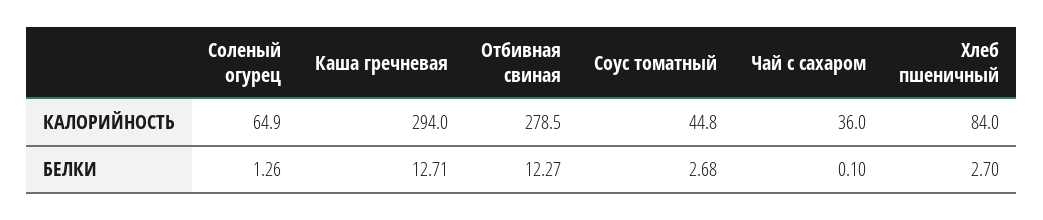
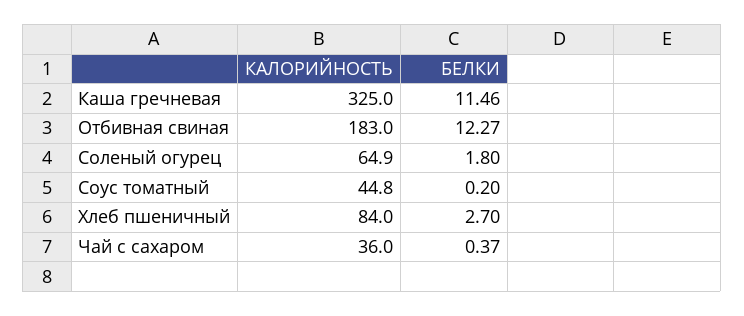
  {
    "Соленый огурец": {
      "КАЛОРИЙНОСТЬ": 64.9,
-     "БЕЛКИ": 1.26
+     "БЕЛКИ": 1.8
    },
    "Каша гречневая": {
-     "КАЛОРИЙНОСТЬ": 294,
+     "КАЛОРИЙНОСТЬ": 325,
-     "БЕЛКИ": 12.71
+     "БЕЛКИ": 11.46
    },
    "Отбивная свиная": {
-     "КАЛОРИЙНОСТЬ": 278.5,
+     "КАЛОРИЙНОСТЬ": 183,
      "БЕЛКИ": 12.27
    },
    "Соус томатный": {
      "КАЛОРИЙНОСТЬ": 44.8,
-     "БЕЛКИ": 2.68
+     "БЕЛКИ": 0.2
    },
    "Чай с сахаром": {
      "КАЛОРИЙНОСТЬ": 36,
-     "БЕЛКИ": 0.1
+     "БЕЛКИ": 0.37
    },
    "Хлеб пшеничный": {
      "КАЛОРИЙНОСТЬ": 84,
      "БЕЛКИ": 2.7
    }
  }

